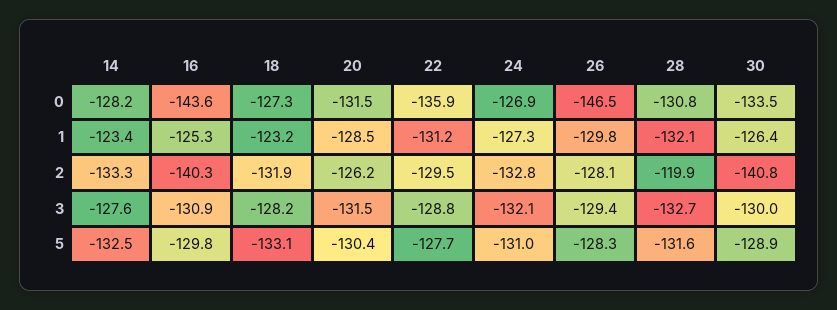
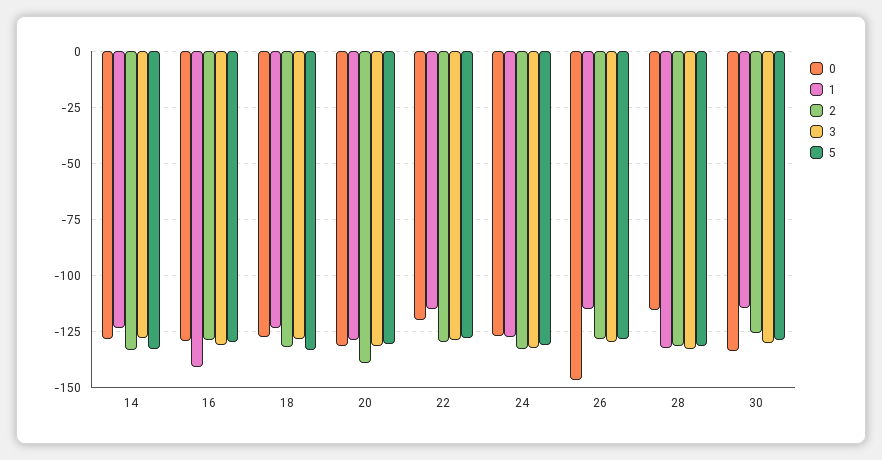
  {
    "0": {
      "14": -128.2,
-     "16": -143.6,
+     "16": -130,
      "18": -127.3,
      "20": -131.5,
-     "22": -135.9,
+     "22": -120,
      "24": -126.9,
      "26": -146.5,
-     "28": -130.8,
+     "28": -115,
      "30": -133.5
    },
    "1": {
      "14": -123.4,
-     "16": -125.3,
+     "16": -140,
      "18": -123.2,
      "20": -128.5,
-     "22": -131.2,
+     "22": -115,
      "24": -127.3,
-     "26": -129.8,
+     "26": -115,
      "28": -132.1,
-     "30": -126.4
+     "30": -115
    },
    "2": {
      "14": -133.3,
-     "16": -140.3,
+     "16": -130,
      "18": -131.9,
-     "20": -126.2,
+     "20": -140,
      "22": -129.5,
      "24": -132.8,
      "26": -128.1,
-     "28": -119.9,
+     "28": -130,
-     "30": -140.8
+     "30": -125
    },
    "3": {
      "14": -127.6,
      "16": -130.9,
      "18": -128.2,
      "20": -131.5,
      "22": -128.8,
      "24": -132.1,
      "26": -129.4,
      "28": -132.7,
      "30": -130
    },
    "5": {
      "14": -132.5,
      "16": -129.8,
      "18": -133.1,
      "20": -130.4,
      "22": -127.7,
      "24": -131,
      "26": -128.3,
      "28": -131.6,
      "30": -128.9
    }
  }

